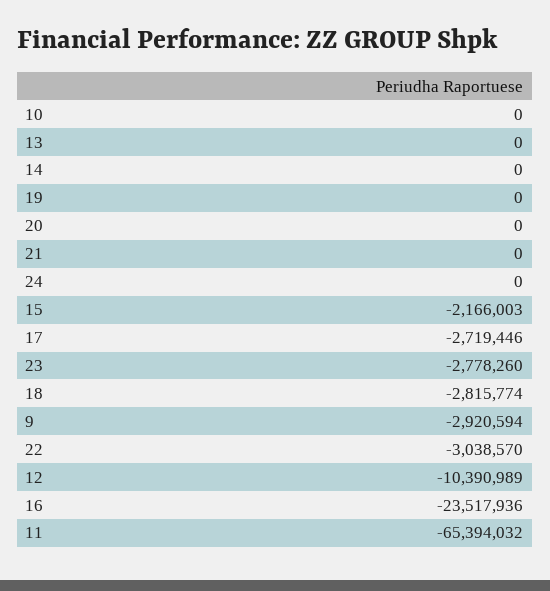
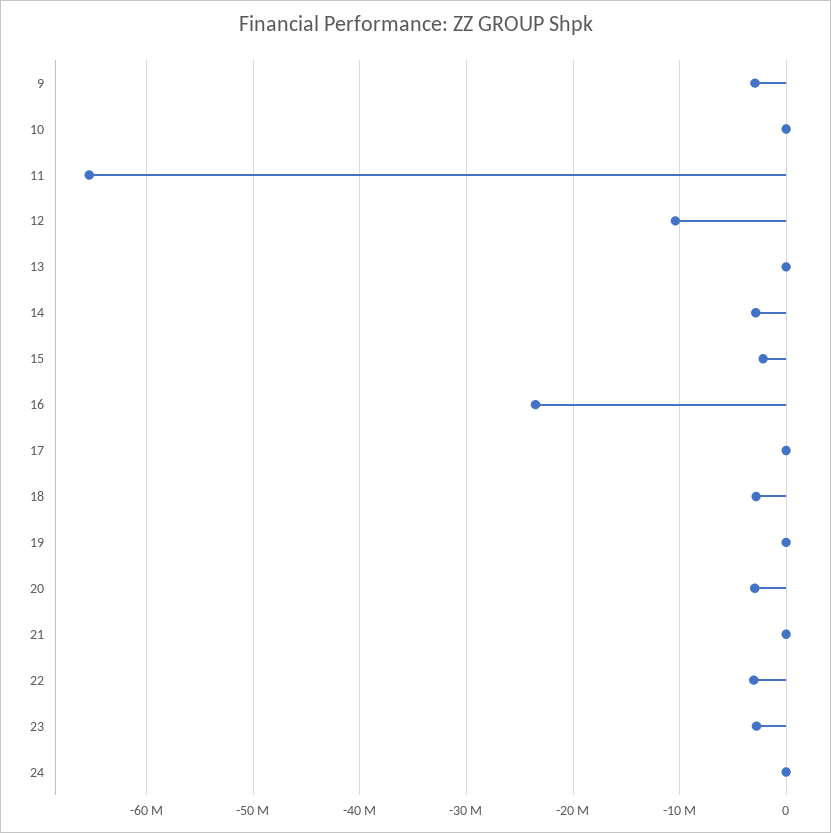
  {
    "10": 0,
    "13": 0,
-   "14": 0,
+   "14": -3000000,
    "19": 0,
-   "20": 0,
+   "20": -3000000,
    "21": 0,
    "24": 0,
    "15": -2166003,
-   "17": -2719446,
+   "17": 0,
    "23": -2778260,
    "18": -2815774,
    "9": -2920594,
    "22": -3038570,
    "12": -10390989,
    "16": -23517936,
    "11": -65394032
  }

